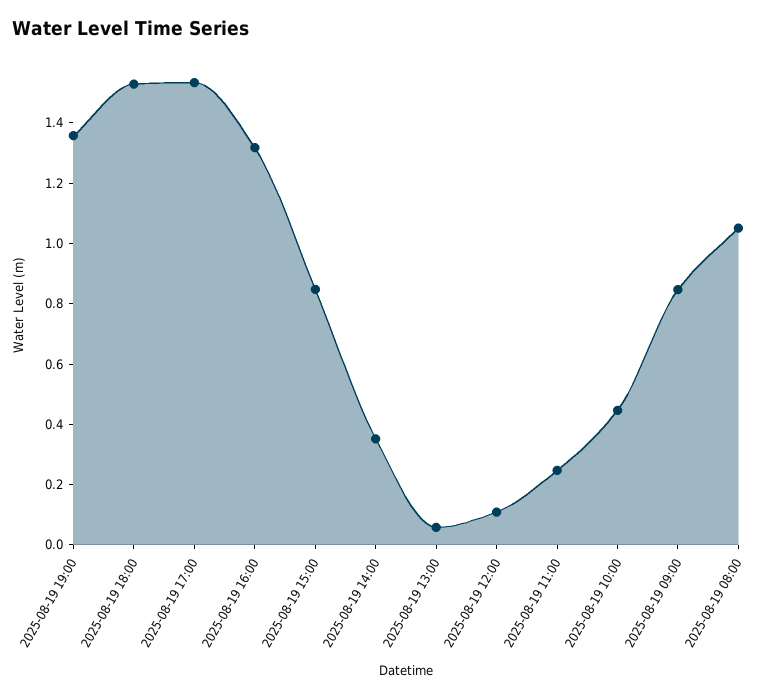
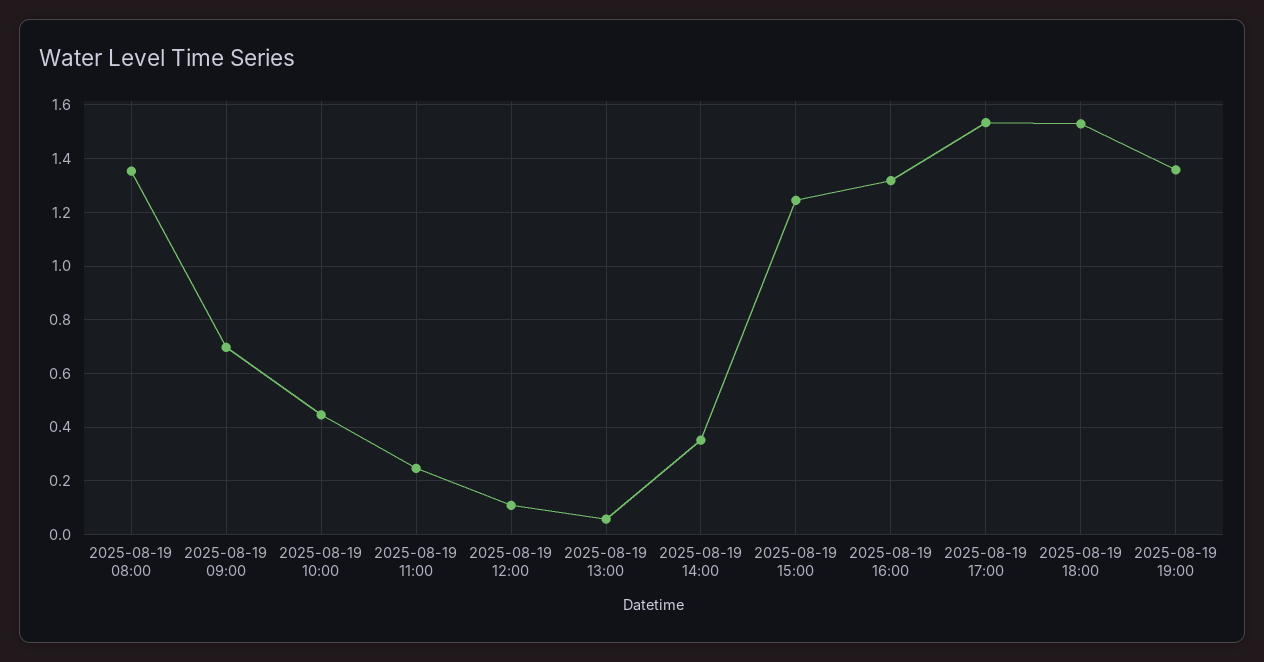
  {
    "2025-08-19 19:00": 1.35,
    "2025-08-19 18:00": 1.525,
    "2025-08-19 17:00": 1.525,
    "2025-08-19 16:00": 1.325,
-   "2025-08-19 15:00": 0.85,
+   "2025-08-19 15:00": 1.25,
    "2025-08-19 14:00": 0.35,
    "2025-08-19 13:00": 0.05,
    "2025-08-19 12:00": 0.1,
    "2025-08-19 11:00": 0.25,
    "2025-08-19 10:00": 0.45,
-   "2025-08-19 09:00": 0.85,
+   "2025-08-19 09:00": 0.7,
-   "2025-08-19 08:00": 1.05
+   "2025-08-19 08:00": 1.35
  }

